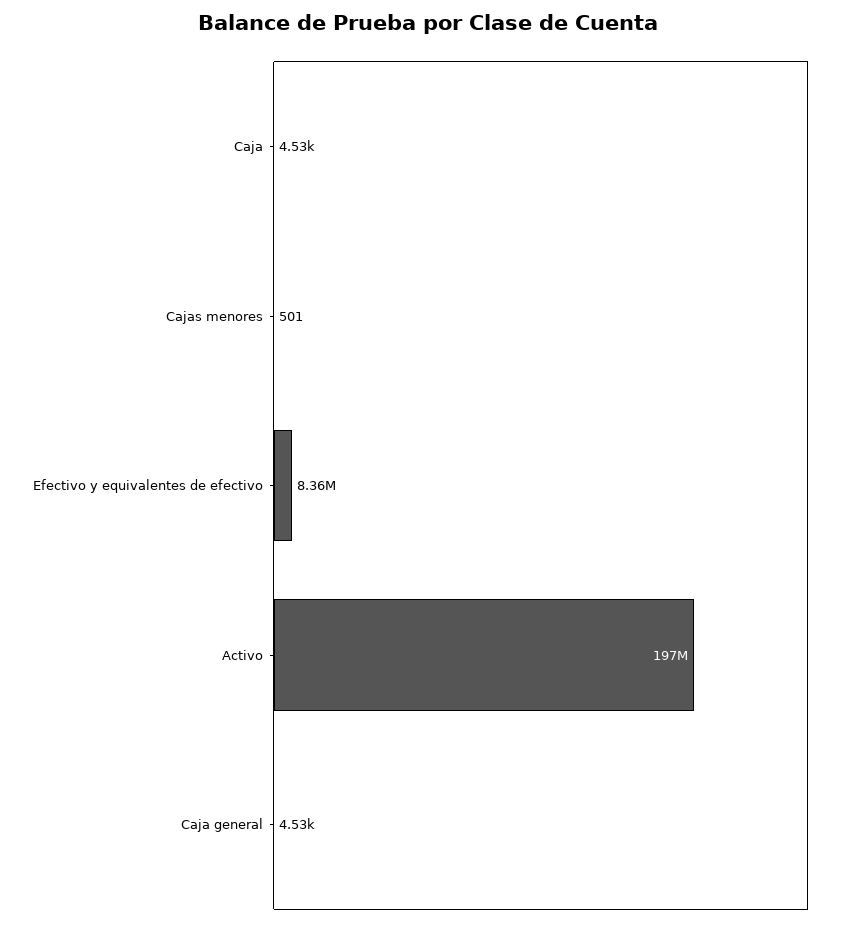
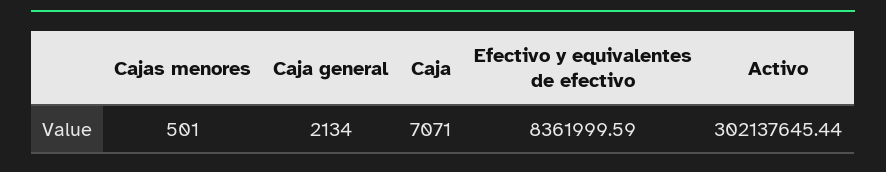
  {
-   "Caja": 4530,
+   "Caja": 7071,
    "Cajas menores": 501,
    "Efectivo y equivalentes de efectivo": 8361999.59,
-   "Activo": 197000000,
+   "Activo": 302137645.44,
-   "Caja general": 4530
+   "Caja general": 2134
  }

